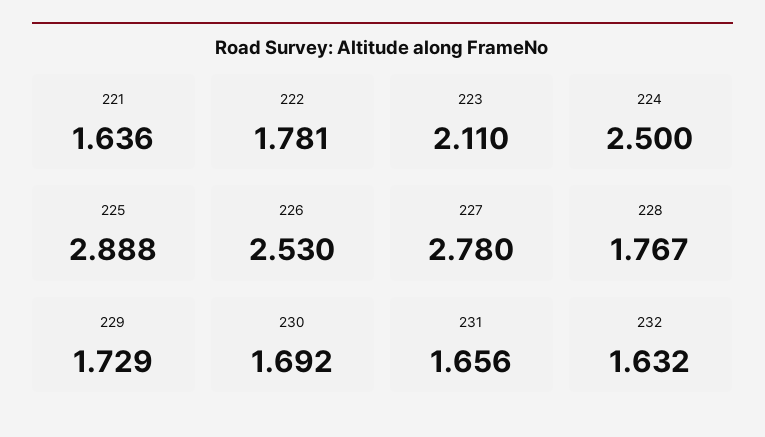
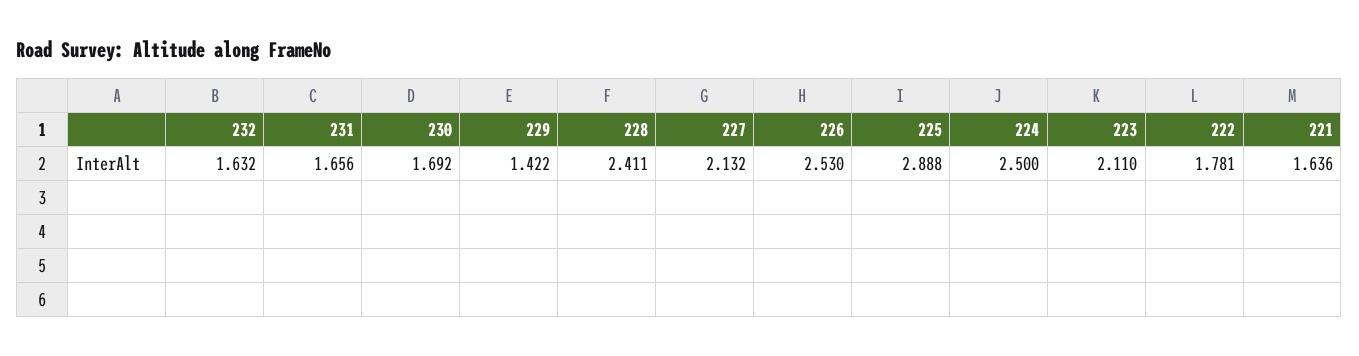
  {
    "221": 1.636,
    "222": 1.781,
    "223": 2.11,
    "224": 2.5,
    "225": 2.888,
    "226": 2.53,
-   "227": 2.78,
+   "227": 2.132,
-   "228": 1.767,
+   "228": 2.411,
-   "229": 1.729,
+   "229": 1.422,
    "230": 1.692,
    "231": 1.656,
    "232": 1.632
  }

